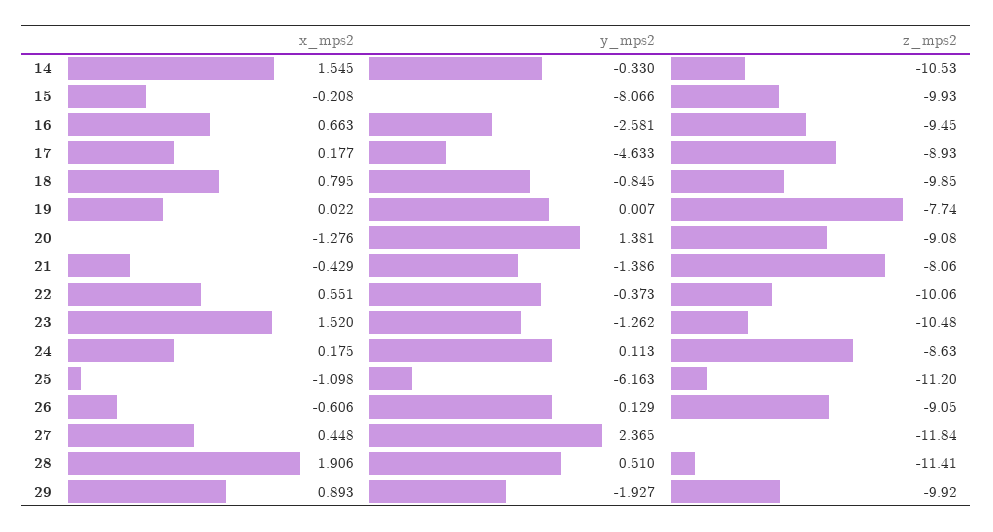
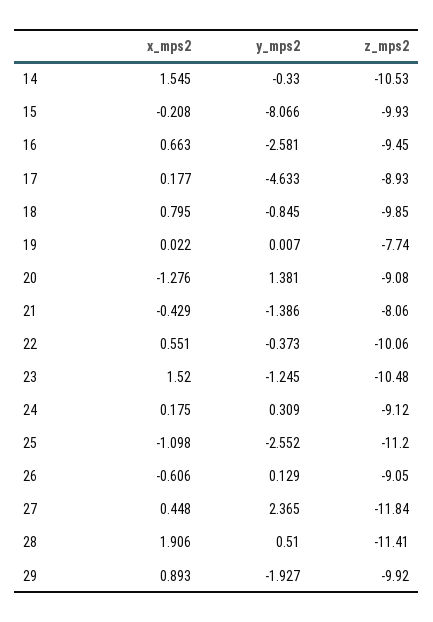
  {
    "x_mps2": {
      "14": 1.545,
      "15": -0.208,
      "16": 0.663,
      "17": 0.177,
      "18": 0.795,
      "19": 0.022,
      "20": -1.276,
      "21": -0.429,
      "22": 0.551,
      "23": 1.52,
      "24": 0.175,
      "25": -1.098,
      "26": -0.606,
      "27": 0.448,
      "28": 1.906,
      "29": 0.893
    },
    "y_mps2": {
      "14": -0.33,
      "15": -8.066,
      "16": -2.581,
      "17": -4.633,
      "18": -0.845,
      "19": 0.007,
      "20": 1.381,
      "21": -1.386,
      "22": -0.373,
-     "23": -1.262,
+     "23": -1.245,
-     "24": 0.113,
+     "24": 0.309,
-     "25": -6.163,
+     "25": -2.552,
      "26": 0.129,
      "27": 2.365,
      "28": 0.51,
      "29": -1.927
    },
    "z_mps2": {
      "14": -10.53,
      "15": -9.93,
      "16": -9.45,
      "17": -8.93,
      "18": -9.85,
      "19": -7.74,
      "20": -9.08,
      "21": -8.06,
      "22": -10.06,
      "23": -10.48,
-     "24": -8.63,
+     "24": -9.12,
      "25": -11.2,
      "26": -9.05,
      "27": -11.84,
      "28": -11.41,
      "29": -9.92
    }
  }

